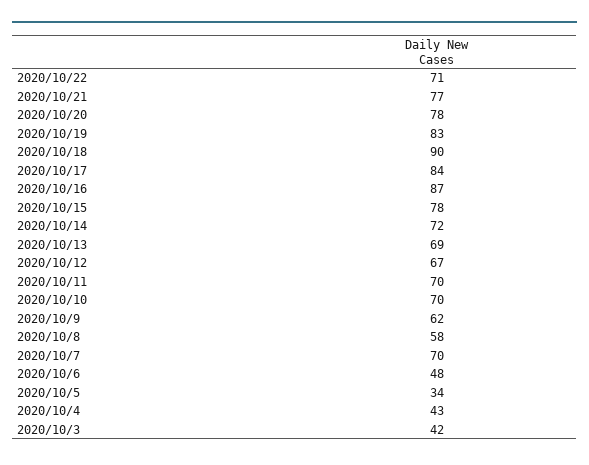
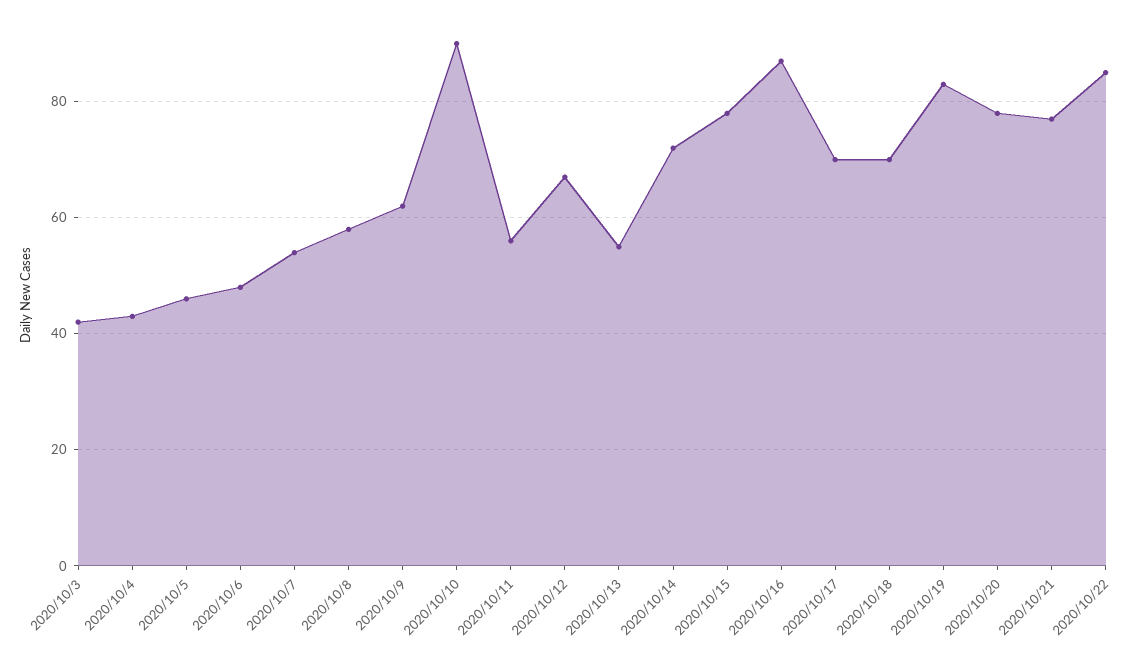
  {
-   "2020/10/22": 71,
+   "2020/10/22": 85,
    "2020/10/21": 77,
    "2020/10/20": 78,
    "2020/10/19": 83,
-   "2020/10/18": 90,
+   "2020/10/18": 70,
-   "2020/10/17": 84,
+   "2020/10/17": 70,
    "2020/10/16": 87,
    "2020/10/15": 78,
    "2020/10/14": 72,
-   "2020/10/13": 69,
+   "2020/10/13": 55,
    "2020/10/12": 67,
-   "2020/10/11": 70,
+   "2020/10/11": 55,
-   "2020/10/10": 70,
+   "2020/10/10": 90,
    "2020/10/9": 62,
    "2020/10/8": 58,
-   "2020/10/7": 70,
+   "2020/10/7": 55,
    "2020/10/6": 48,
-   "2020/10/5": 34,
+   "2020/10/5": 45,
    "2020/10/4": 43,
    "2020/10/3": 42
  }

